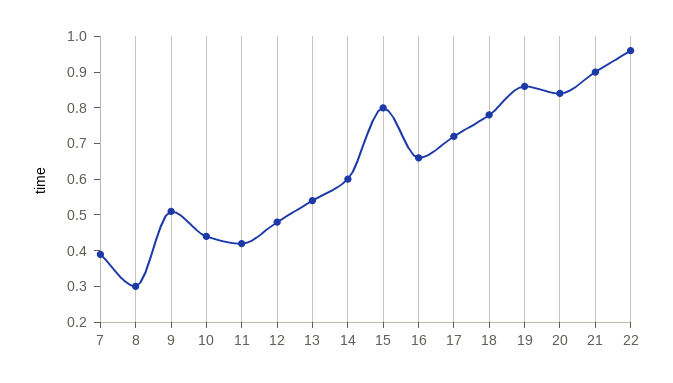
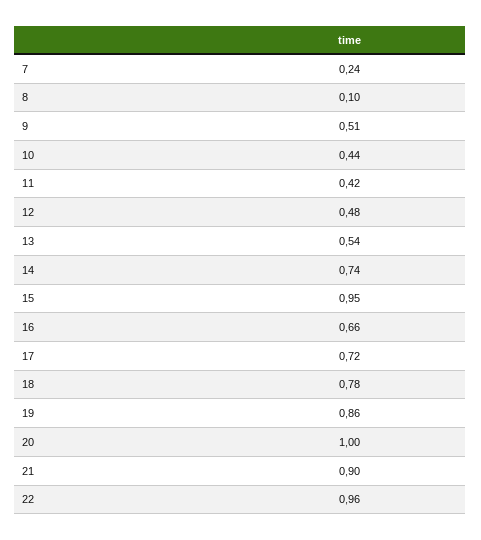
  {
-   "7": 0.4,
+   "7": 0.24,
-   "8": 0.3,
+   "8": 0.1,
    "9": 0.51,
    "10": 0.44,
    "11": 0.42,
    "12": 0.48,
    "13": 0.54,
-   "14": 0.6,
+   "14": 0.74,
-   "15": 0.8,
+   "15": 0.95,
    "16": 0.66,
    "17": 0.72,
    "18": 0.78,
    "19": 0.86,
-   "20": 0.85,
+   "20": 1,
    "21": 0.9,
    "22": 0.96
  }

